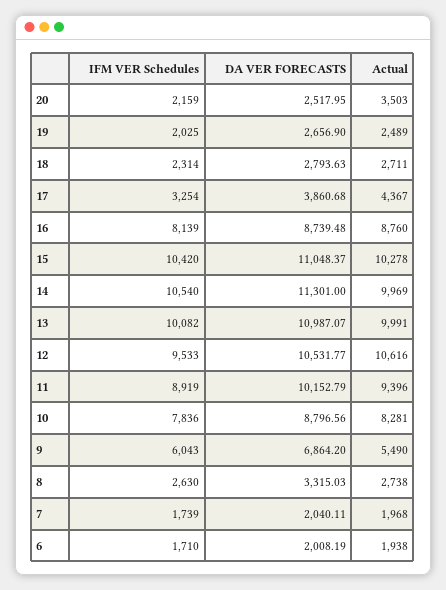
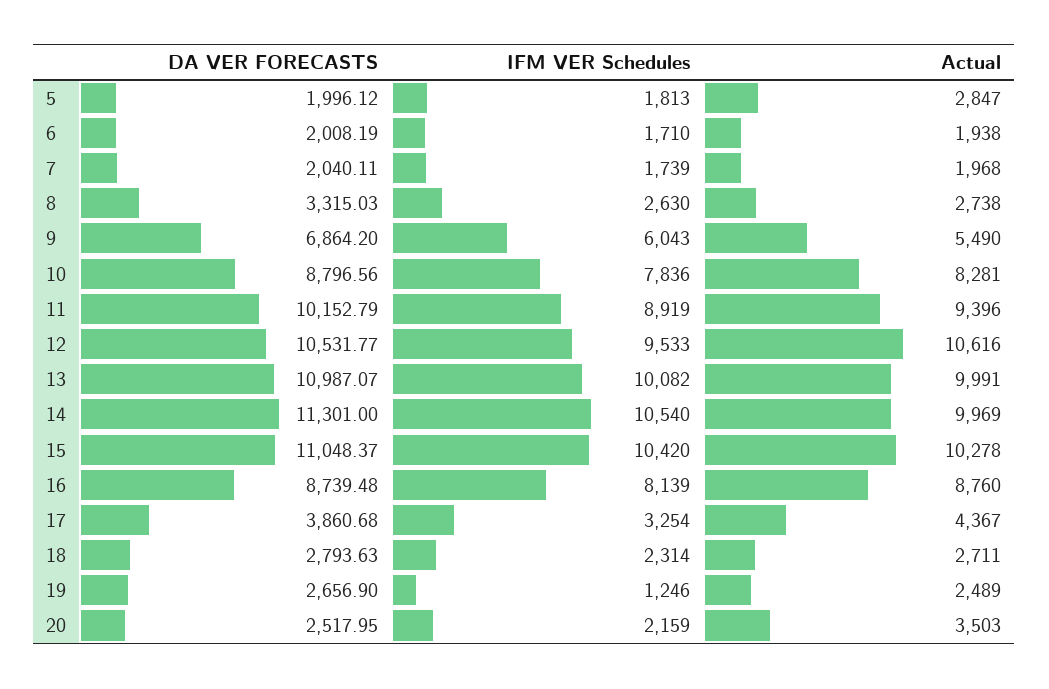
  {
    "IFM VER Schedules": {
      "20": 2159,
-     "19": 2025,
+     "19": 1246,
      "18": 2314,
      "17": 3254,
      "16": 8139,
      "15": 10420,
      "14": 10540,
      "13": 10082,
      "12": 9533,
      "11": 8919,
      "10": 7836,
      "9": 6043,
      "8": 2630,
      "7": 1739,
-     "6": 1710
+     "6": 1710,
+     "5": 1813
    },
    "DA VER FORECASTS": {
      "20": 2517.95,
      "19": 2656.9,
      "18": 2793.63,
      "17": 3860.68,
      "16": 8739.48,
      "15": 11048.37,
      "14": 11301,
      "13": 10987.07,
      "12": 10531.77,
      "11": 10152.79,
      "10": 8796.56,
      "9": 6864.2,
      "8": 3315.03,
      "7": 2040.11,
-     "6": 2008.19
+     "6": 2008.19,
+     "5": 1996.12
    },
    "Actual": {
      "20": 3503,
      "19": 2489,
      "18": 2711,
      "17": 4367,
      "16": 8760,
      "15": 10278,
      "14": 9969,
      "13": 9991,
      "12": 10616,
      "11": 9396,
      "10": 8281,
      "9": 5490,
      "8": 2738,
      "7": 1968,
-     "6": 1938
+     "6": 1938,
+     "5": 2847
    }
  }

